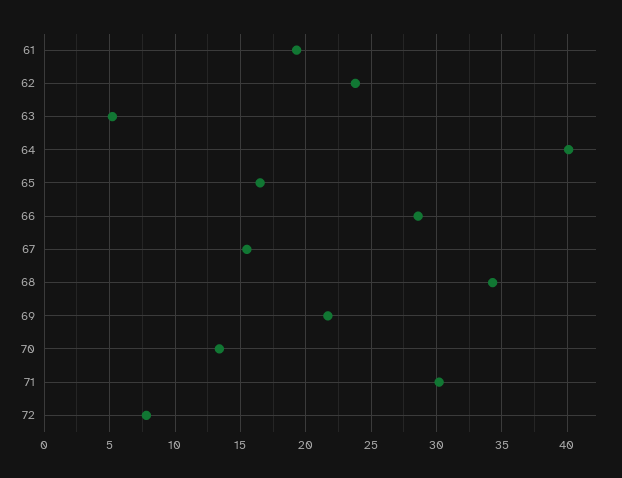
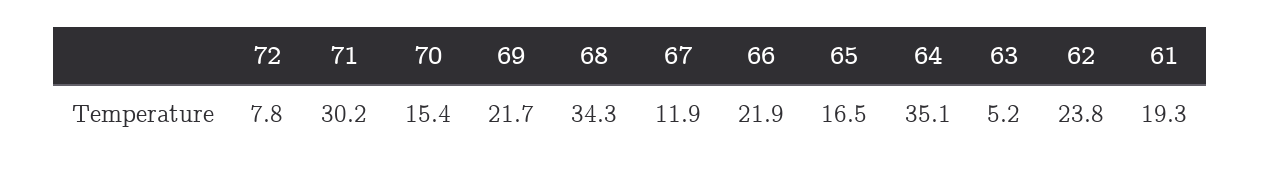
  {
    "61": 19.3,
    "62": 23.8,
    "63": 5.2,
-   "64": 40,
+   "64": 35.1,
    "65": 16.5,
-   "66": 28.5,
+   "66": 21.9,
-   "67": 15.5,
+   "67": 11.9,
    "68": 34.3,
    "69": 21.7,
-   "70": 13.5,
+   "70": 15.4,
    "71": 30.2,
    "72": 7.8
  }

